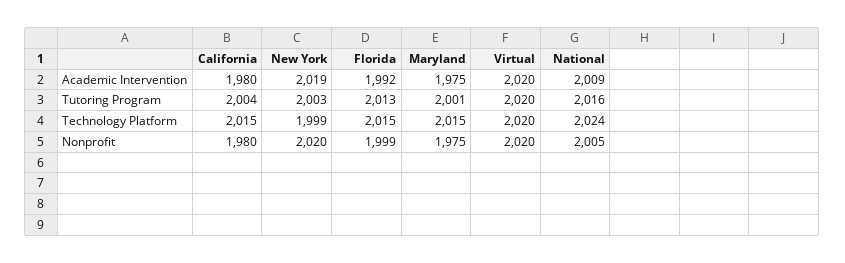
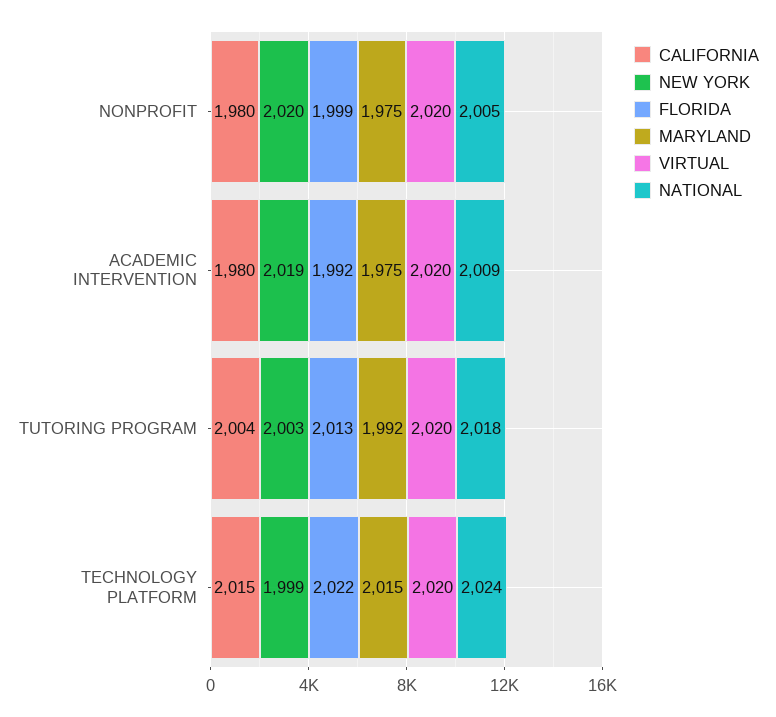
  {
    "California": {
      "Academic Intervention": 1980,
      "Tutoring Program": 2004,
      "Technology Platform": 2015,
      "Nonprofit": 1980
    },
    "New York": {
      "Academic Intervention": 2019,
      "Tutoring Program": 2003,
      "Technology Platform": 1999,
      "Nonprofit": 2020
    },
    "Florida": {
      "Academic Intervention": 1992,
      "Tutoring Program": 2013,
-     "Technology Platform": 2015,
+     "Technology Platform": 2022,
      "Nonprofit": 1999
    },
    "Maryland": {
      "Academic Intervention": 1975,
-     "Tutoring Program": 2001,
+     "Tutoring Program": 1992,
      "Technology Platform": 2015,
      "Nonprofit": 1975
    },
    "Virtual": {
      "Academic Intervention": 2020,
      "Tutoring Program": 2020,
      "Technology Platform": 2020,
      "Nonprofit": 2020
    },
    "National": {
      "Academic Intervention": 2009,
-     "Tutoring Program": 2016,
+     "Tutoring Program": 2018,
      "Technology Platform": 2024,
      "Nonprofit": 2005
    }
  }

